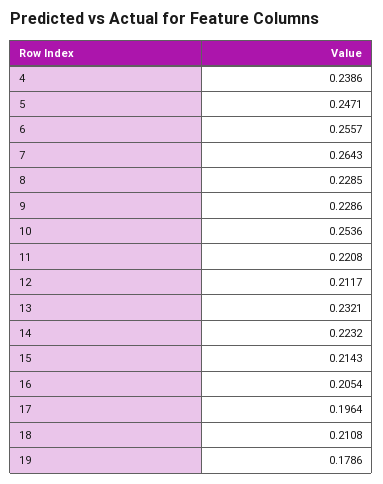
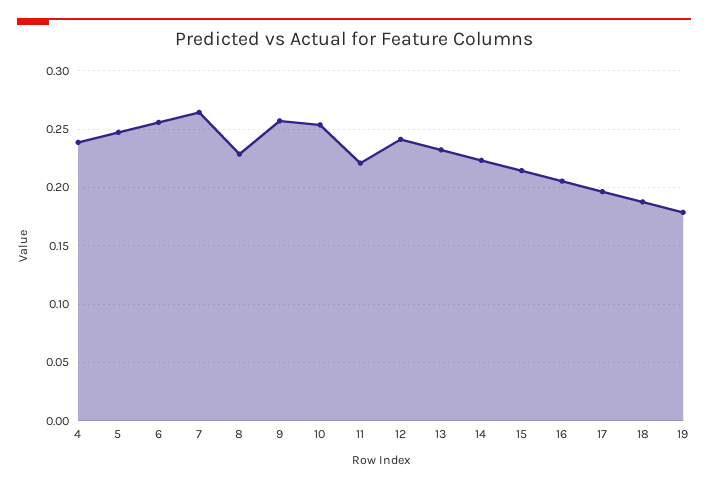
  {
    "4": 0.2386,
    "5": 0.2471,
    "6": 0.2557,
    "7": 0.2643,
    "8": 0.2285,
-   "9": 0.2286,
+   "9": 0.26,
    "10": 0.2536,
    "11": 0.2208,
-   "12": 0.2117,
+   "12": 0.24,
    "13": 0.2321,
    "14": 0.2232,
    "15": 0.2143,
    "16": 0.2054,
    "17": 0.1964,
-   "18": 0.2108,
+   "18": 0.19,
    "19": 0.1786
  }

